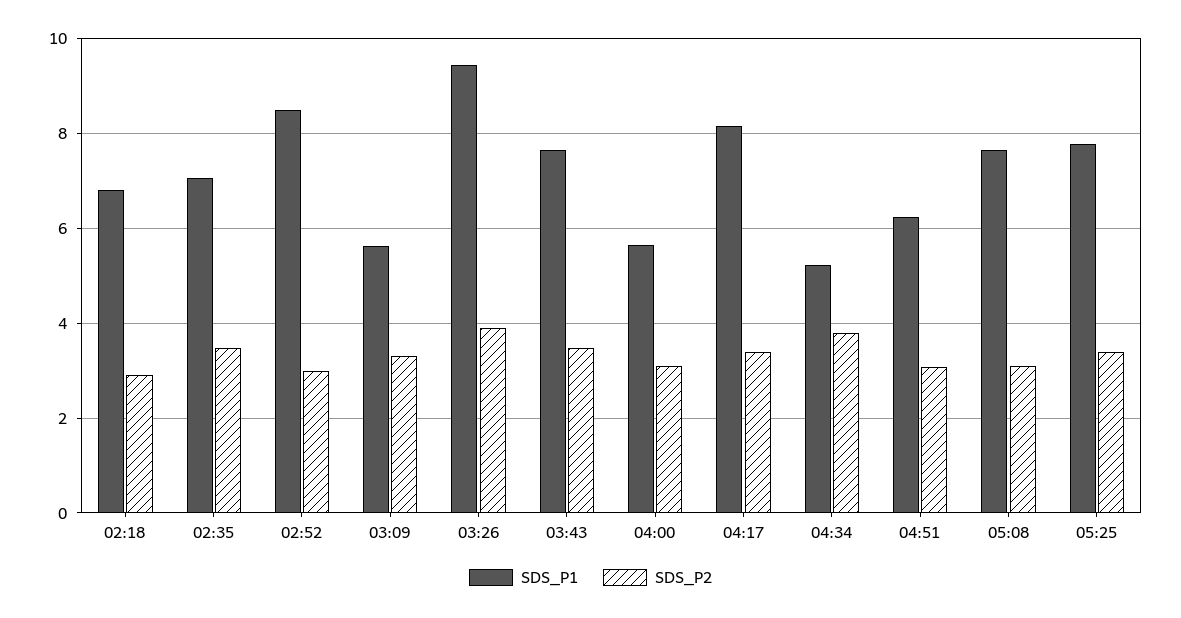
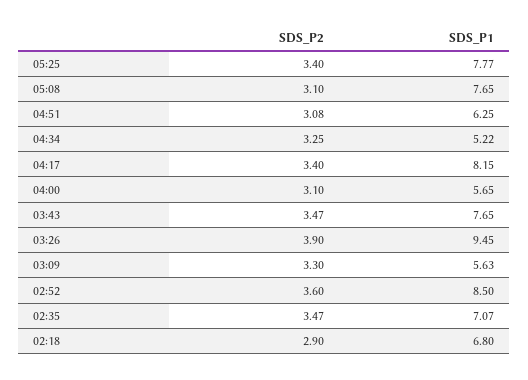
  {
    "SDS_P1": {
      "02:18": 6.8,
      "02:35": 7.07,
      "02:52": 8.5,
      "03:09": 5.63,
      "03:26": 9.45,
      "03:43": 7.65,
      "04:00": 5.65,
      "04:17": 8.15,
      "04:34": 5.22,
      "04:51": 6.25,
      "05:08": 7.65,
      "05:25": 7.77
    },
    "SDS_P2": {
      "02:18": 2.9,
      "02:35": 3.47,
-     "02:52": 3,
+     "02:52": 3.6,
      "03:09": 3.3,
      "03:26": 3.9,
      "03:43": 3.47,
      "04:00": 3.1,
      "04:17": 3.4,
-     "04:34": 3.8,
+     "04:34": 3.25,
      "04:51": 3.08,
      "05:08": 3.1,
      "05:25": 3.4
    }
  }

